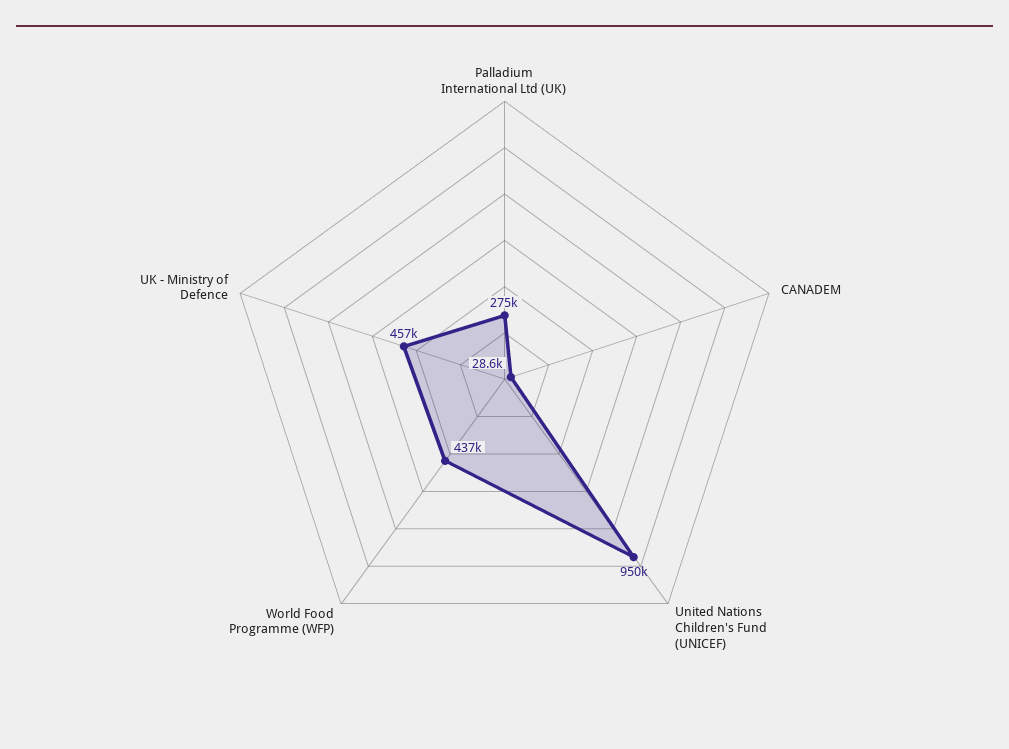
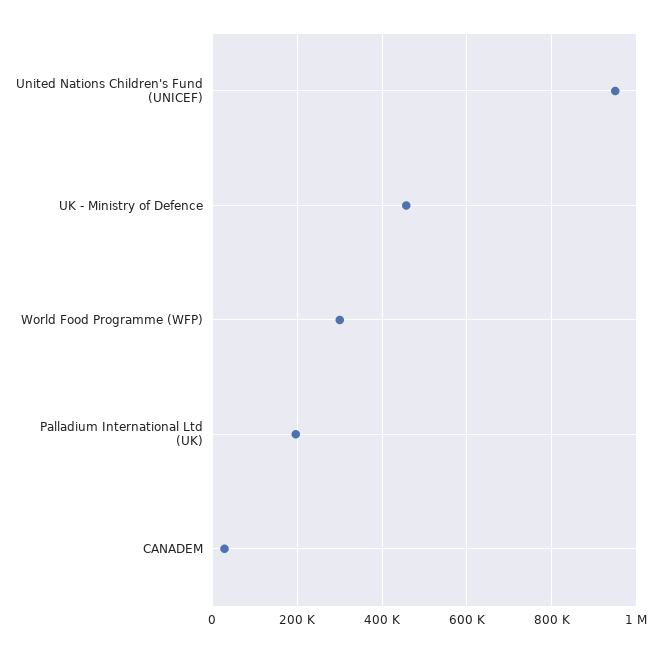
  {
-   "Palladium International Ltd (UK)": 275000,
+   "Palladium International Ltd (UK)": 200000,
    "CANADEM": 28600,
    "United Nations Children's Fund (UNICEF)": 950000,
-   "World Food Programme (WFP)": 437000,
+   "World Food Programme (WFP)": 300000,
    "UK - Ministry of Defence": 457000
  }

